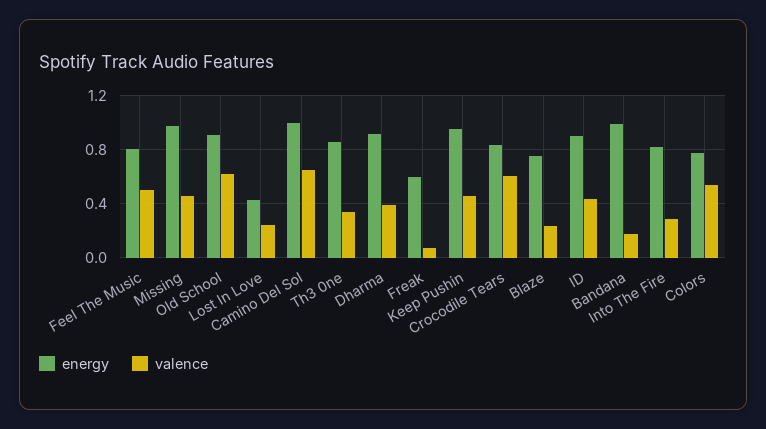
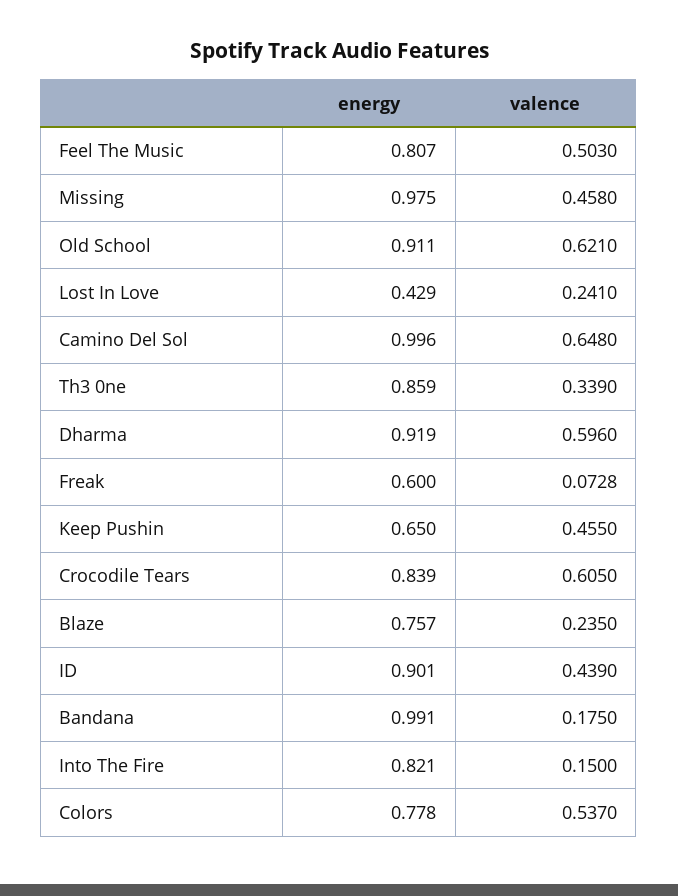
  {
    "energy": {
      "Feel The Music": 0.807,
      "Missing": 0.975,
      "Old School": 0.911,
      "Lost In Love": 0.429,
      "Camino Del Sol": 0.996,
      "Th3 0ne": 0.859,
      "Dharma": 0.919,
      "Freak": 0.6,
-     "Keep Pushin": 0.95,
+     "Keep Pushin": 0.65,
      "Crocodile Tears": 0.839,
      "Blaze": 0.757,
      "ID": 0.901,
      "Bandana": 0.991,
      "Into The Fire": 0.821,
      "Colors": 0.778
    },
    "valence": {
      "Feel The Music": 0.503,
      "Missing": 0.458,
      "Old School": 0.621,
      "Lost In Love": 0.241,
      "Camino Del Sol": 0.648,
      "Th3 0ne": 0.339,
-     "Dharma": 0.4,
+     "Dharma": 0.596,
      "Freak": 0.0728,
      "Keep Pushin": 0.455,
      "Crocodile Tears": 0.605,
      "Blaze": 0.235,
      "ID": 0.439,
      "Bandana": 0.175,
-     "Into The Fire": 0.3,
+     "Into The Fire": 0.15,
      "Colors": 0.537
    }
  }

